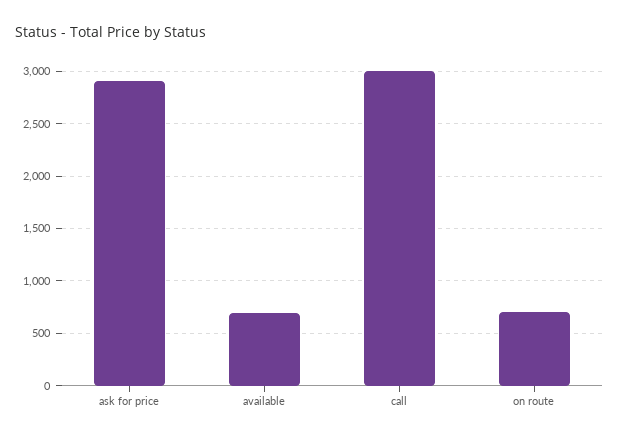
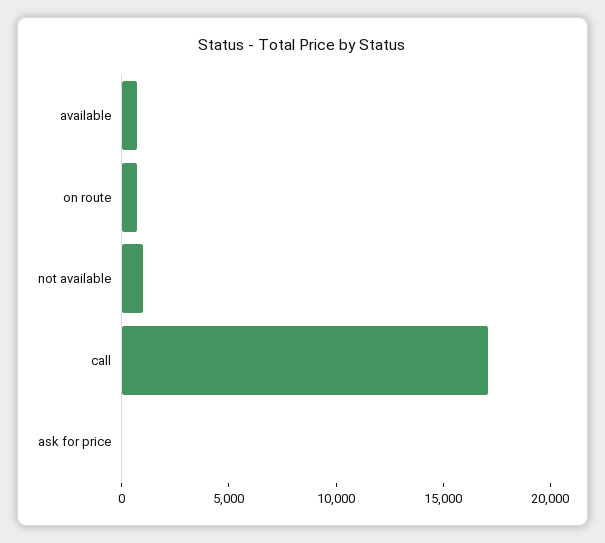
  {
-   "ask for price": 2900,
+   "ask for price": 0,
    "available": 700,
-   "call": 3000,
+   "call": 17000,
-   "on route": 700
+   "on route": 700,
+   "not available": 1000
  }

